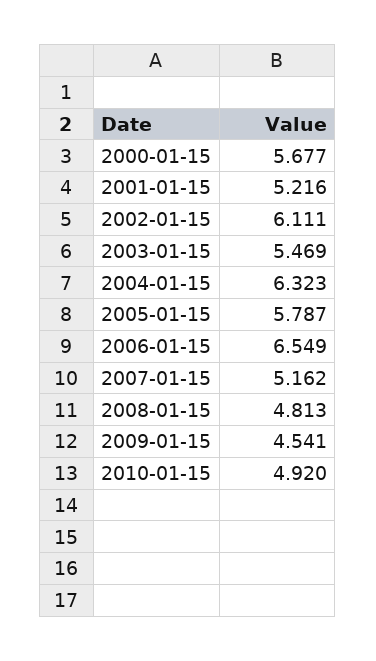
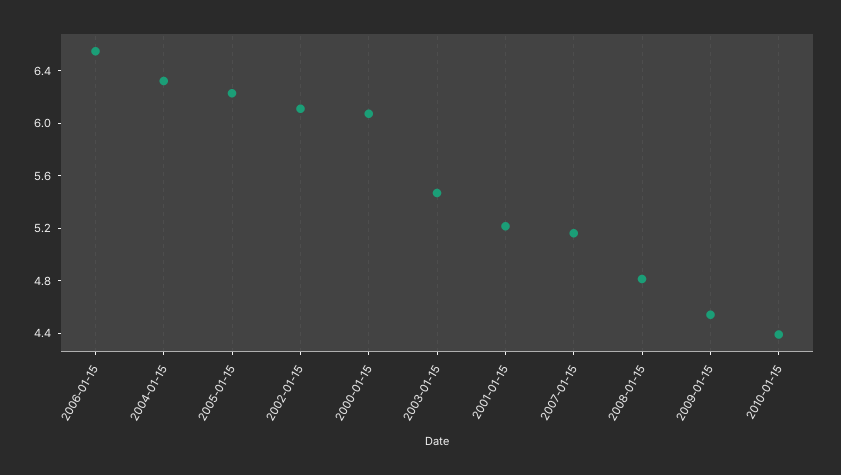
  {
-   "2000-01-15": 5.677,
+   "2000-01-15": 6.1,
    "2001-01-15": 5.216,
    "2002-01-15": 6.111,
    "2003-01-15": 5.469,
    "2004-01-15": 6.323,
-   "2005-01-15": 5.787,
+   "2005-01-15": 6.2,
    "2006-01-15": 6.549,
    "2007-01-15": 5.162,
    "2008-01-15": 4.813,
    "2009-01-15": 4.541,
-   "2010-01-15": 4.92
+   "2010-01-15": 4.4
  }

